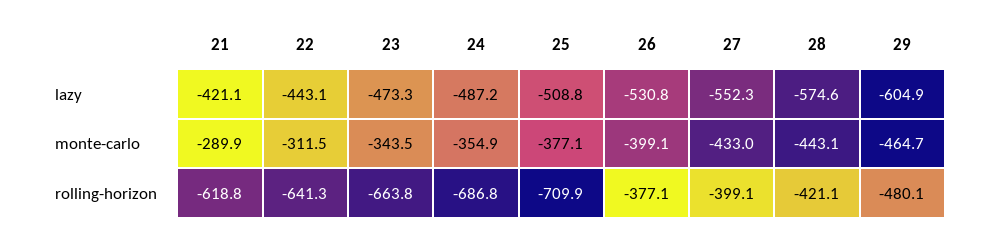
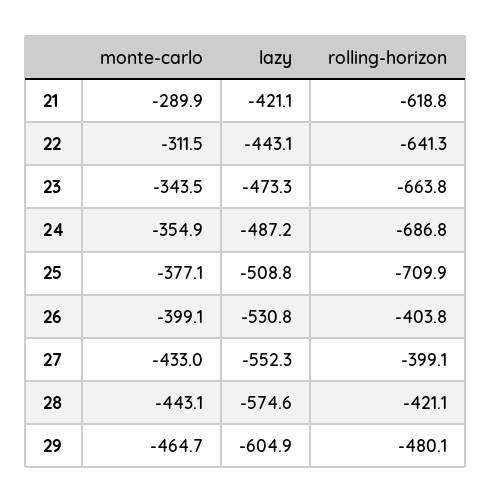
  {
    "21": {
      "lazy": -421.1,
      "monte-carlo": -289.9,
      "rolling-horizon": -618.8
    },
    "22": {
      "lazy": -443.1,
      "monte-carlo": -311.5,
      "rolling-horizon": -641.3
    },
    "23": {
      "lazy": -473.3,
      "monte-carlo": -343.5,
      "rolling-horizon": -663.8
    },
    "24": {
      "lazy": -487.2,
      "monte-carlo": -354.9,
      "rolling-horizon": -686.8
    },
    "25": {
      "lazy": -508.8,
      "monte-carlo": -377.1,
      "rolling-horizon": -709.9
    },
    "26": {
      "lazy": -530.8,
      "monte-carlo": -399.1,
-     "rolling-horizon": -377.1
+     "rolling-horizon": -403.8
    },
    "27": {
      "lazy": -552.3,
      "monte-carlo": -433,
      "rolling-horizon": -399.1
    },
    "28": {
      "lazy": -574.6,
      "monte-carlo": -443.1,
      "rolling-horizon": -421.1
    },
    "29": {
      "lazy": -604.9,
      "monte-carlo": -464.7,
      "rolling-horizon": -480.1
    }
  }

